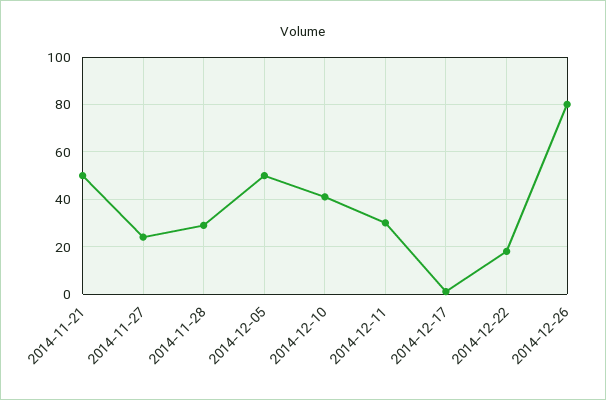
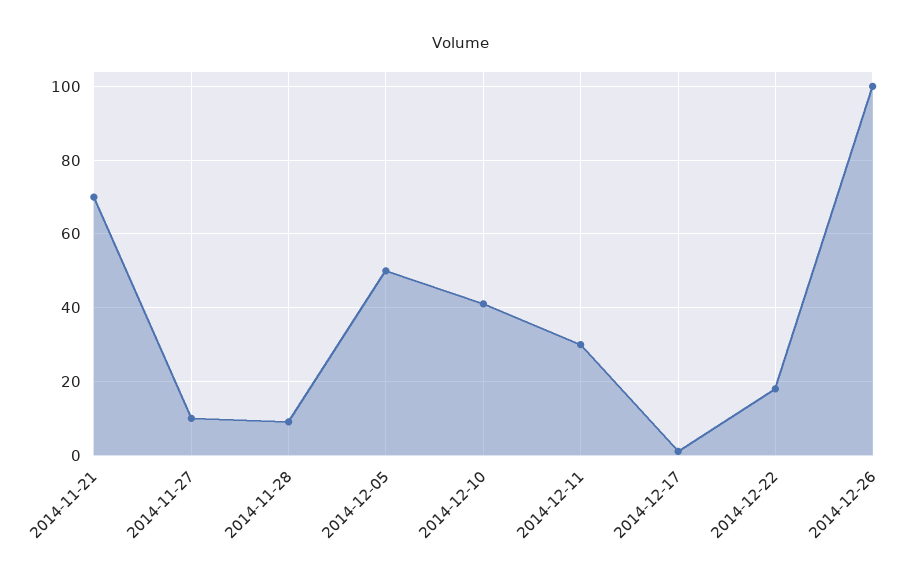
  {
-   "2014-11-21": 50,
+   "2014-11-21": 70,
-   "2014-11-27": 25,
+   "2014-11-27": 10,
-   "2014-11-28": 30,
+   "2014-11-28": 10,
    "2014-12-05": 50,
    "2014-12-10": 40,
    "2014-12-11": 30,
    "2014-12-17": 0,
    "2014-12-22": 20,
-   "2014-12-26": 80
+   "2014-12-26": 100
  }

